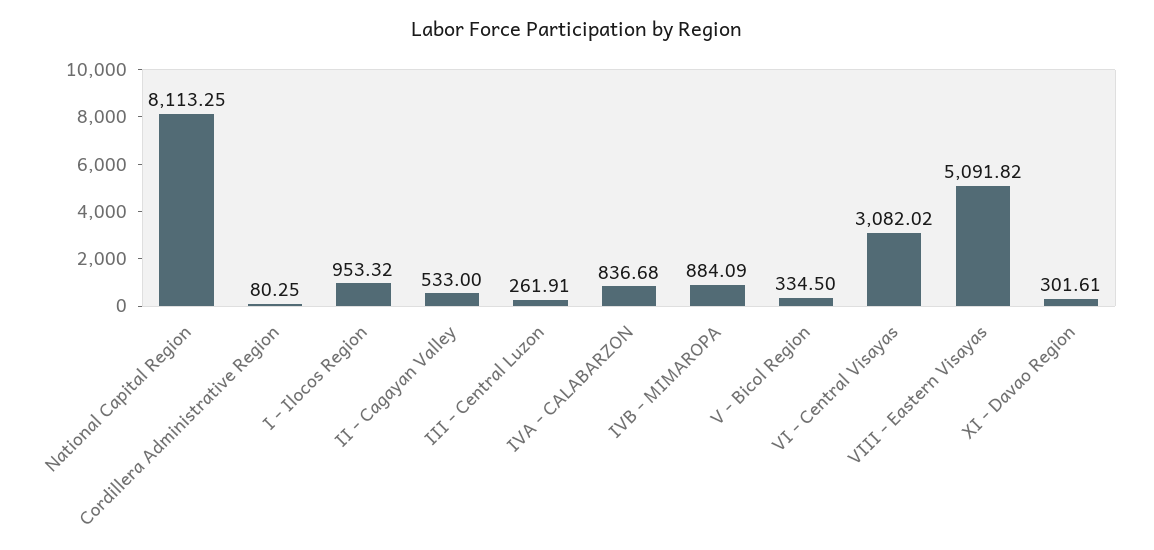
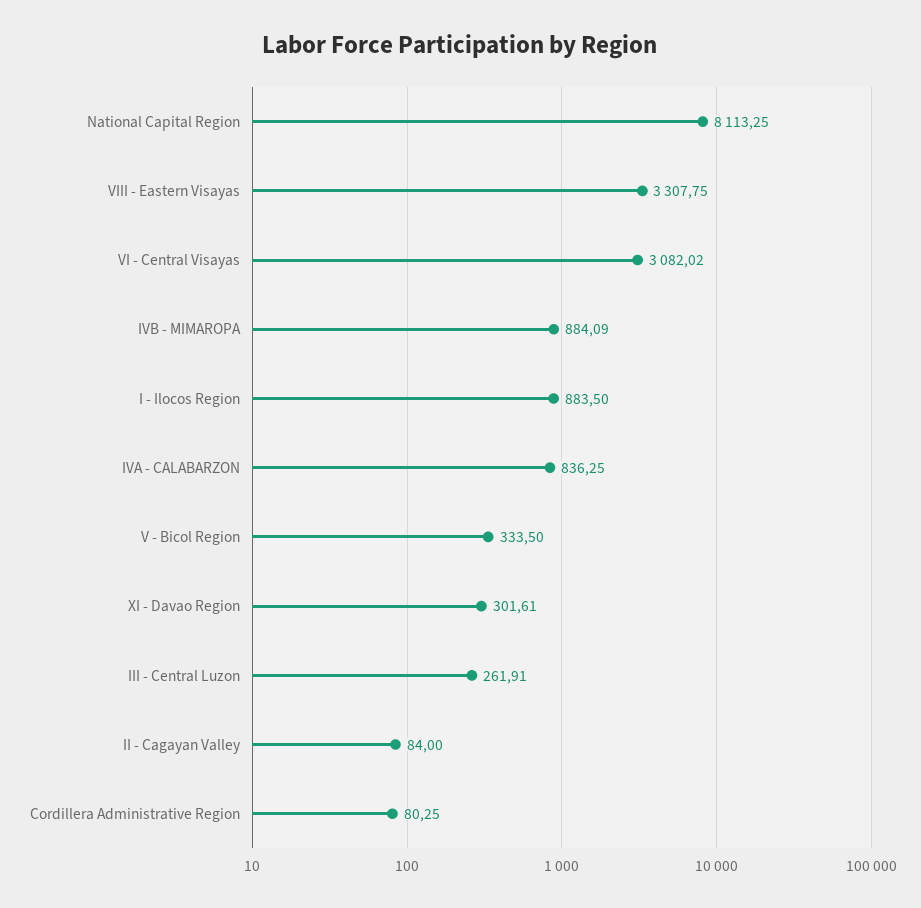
  {
    "National Capital Region": 8113.25,
    "Cordillera Administrative Region": 80.25,
-   "I - Ilocos Region": 953.32,
+   "I - Ilocos Region": 883.5,
-   "II - Cagayan Valley": 533,
+   "II - Cagayan Valley": 84,
    "III - Central Luzon": 261.91,
-   "IVA - CALABARZON": 836.68,
+   "IVA - CALABARZON": 836.25,
    "IVB - MIMAROPA": 884.09,
-   "V - Bicol Region": 334.5,
+   "V - Bicol Region": 333.5,
    "VI - Central Visayas": 3082.02,
-   "VIII - Eastern Visayas": 5091.82,
+   "VIII - Eastern Visayas": 3307.75,
    "XI - Davao Region": 301.61
  }

